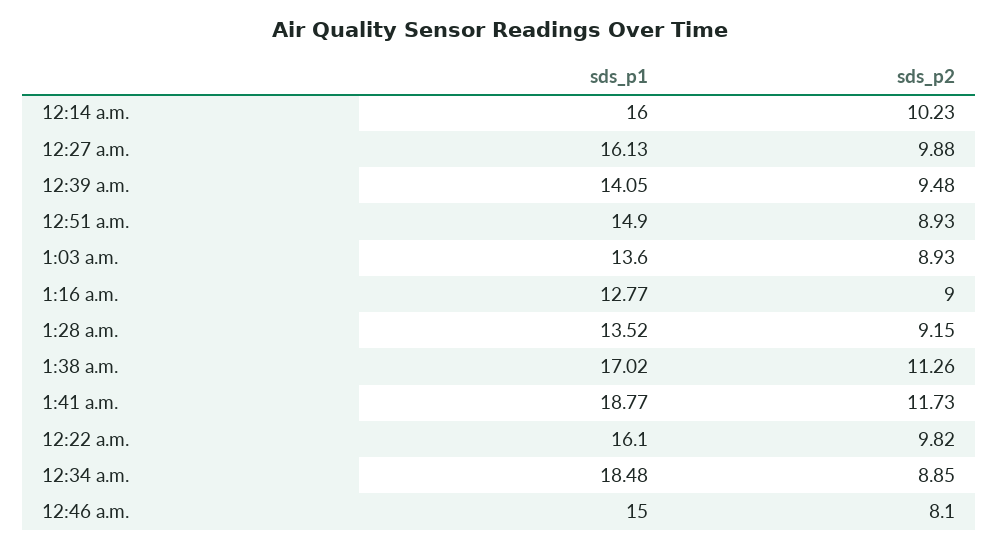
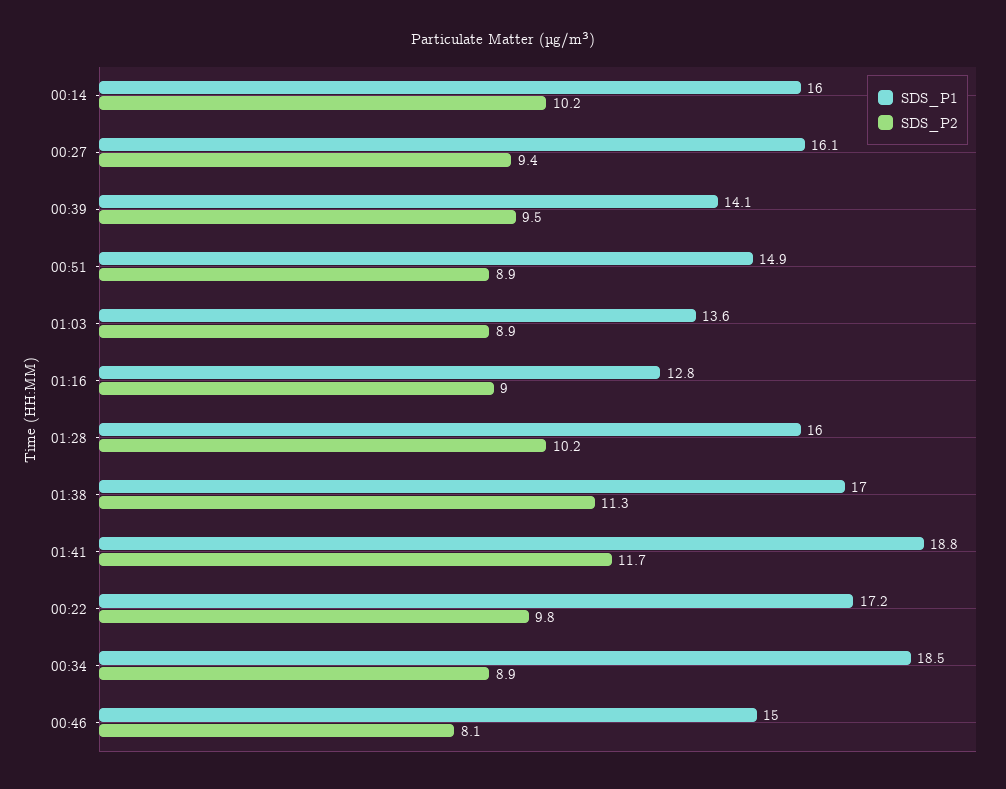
  {
    "sds_p1": {
      "12:14 a.m.": 16,
      "12:27 a.m.": 16.13,
      "12:39 a.m.": 14.05,
      "12:51 a.m.": 14.9,
      "1:03 a.m.": 13.6,
      "1:16 a.m.": 12.77,
-     "1:28 a.m.": 13.52,
+     "1:28 a.m.": 16,
      "1:38 a.m.": 17.02,
      "1:41 a.m.": 18.77,
-     "12:22 a.m.": 16.1,
+     "12:22 a.m.": 17.2,
      "12:34 a.m.": 18.48,
      "12:46 a.m.": 15
    },
    "sds_p2": {
      "12:14 a.m.": 10.23,
-     "12:27 a.m.": 9.88,
+     "12:27 a.m.": 9.4,
      "12:39 a.m.": 9.48,
      "12:51 a.m.": 8.93,
      "1:03 a.m.": 8.93,
      "1:16 a.m.": 9,
-     "1:28 a.m.": 9.15,
+     "1:28 a.m.": 10.2,
      "1:38 a.m.": 11.26,
      "1:41 a.m.": 11.73,
      "12:22 a.m.": 9.82,
      "12:34 a.m.": 8.85,
      "12:46 a.m.": 8.1
    }
  }

